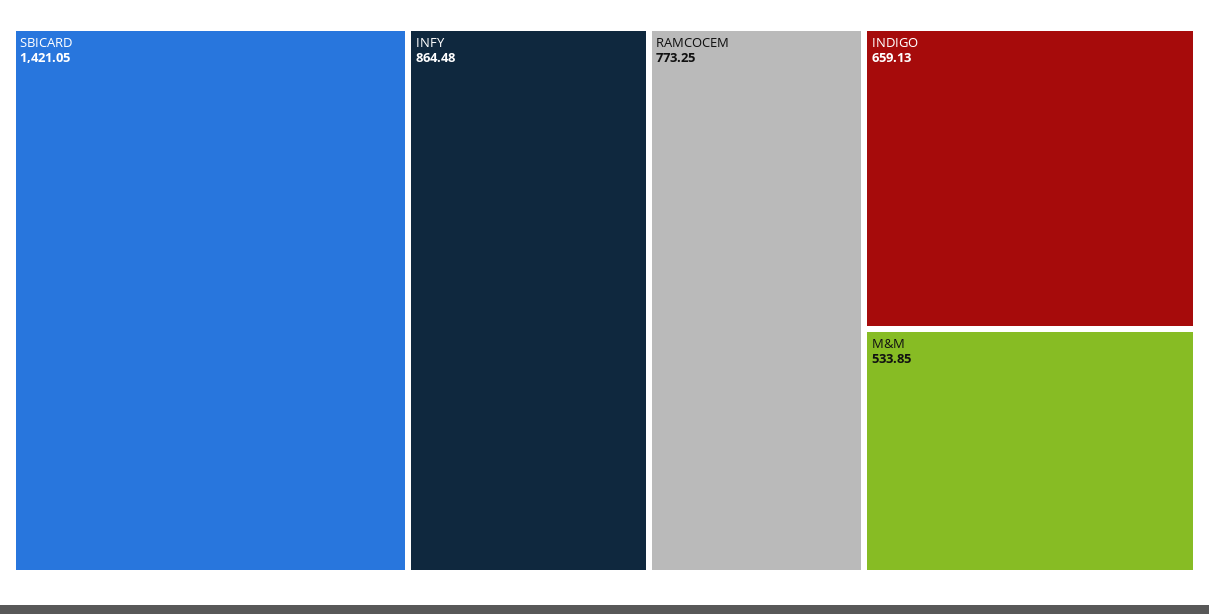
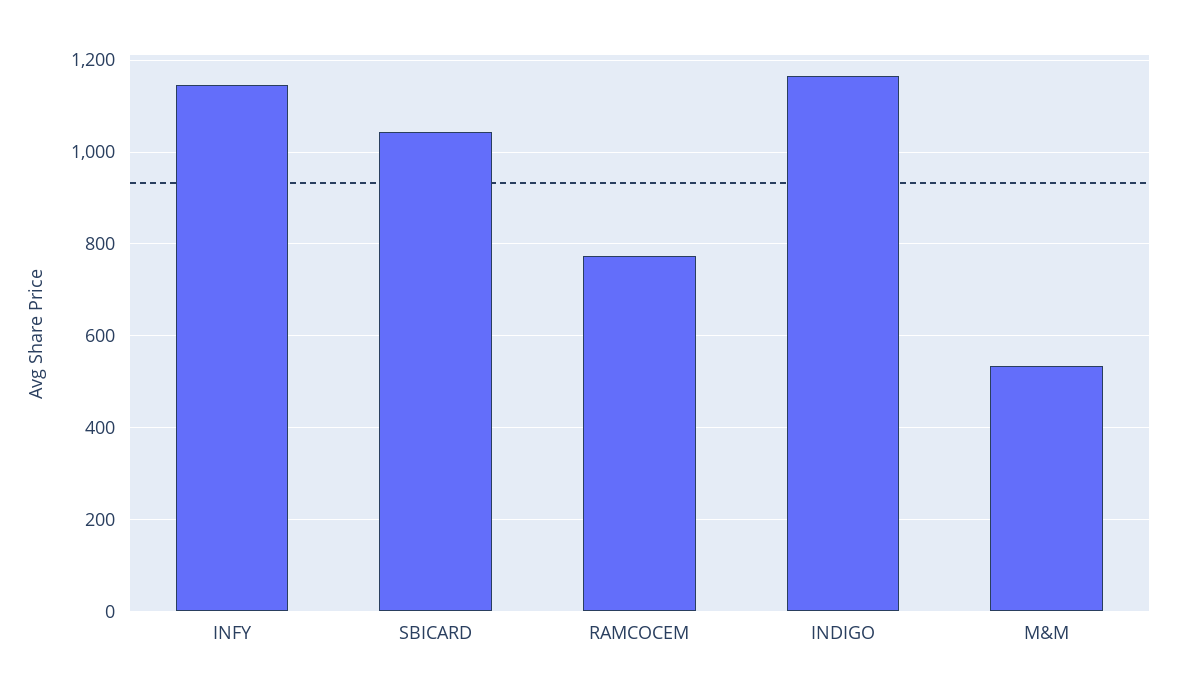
  {
-   "SBICARD": 1421.05,
+   "SBICARD": 1040,
-   "INFY": 864.48,
+   "INFY": 1140,
    "RAMCOCEM": 773.25,
-   "INDIGO": 659.13,
+   "INDIGO": 1160,
    "M&M": 533.85
  }

